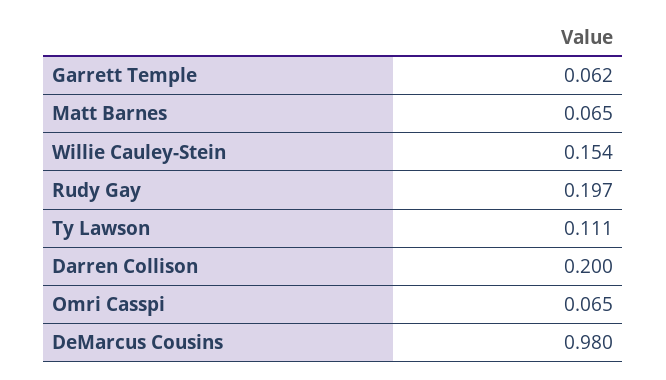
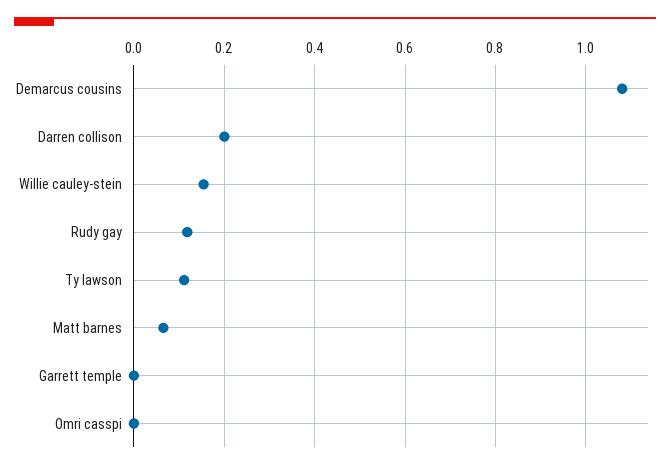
  {
-   "Garrett Temple": 0.062,
+   "Garrett Temple": 0,
    "Matt Barnes": 0.065,
    "Willie Cauley-Stein": 0.154,
-   "Rudy Gay": 0.197,
+   "Rudy Gay": 0.12,
    "Ty Lawson": 0.111,
    "Darren Collison": 0.2,
-   "Omri Casspi": 0.065,
+   "Omri Casspi": 0,
-   "DeMarcus Cousins": 0.98
+   "DeMarcus Cousins": 1.08
  }

